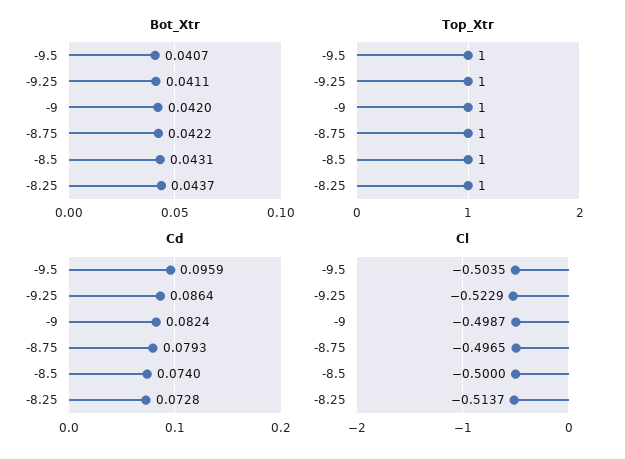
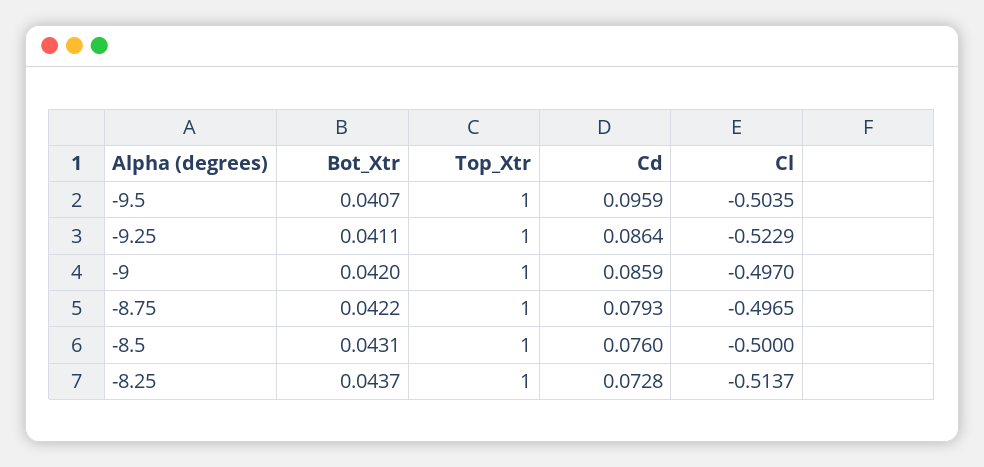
  {
    "Bot_Xtr": {
      "-9.5": 0.0407,
      "-9.25": 0.0411,
      "-9": 0.042,
      "-8.75": 0.0422,
      "-8.5": 0.0431,
      "-8.25": 0.0437
    },
    "Top_Xtr": {
      "-9.5": 1,
      "-9.25": 1,
      "-9": 1,
      "-8.75": 1,
      "-8.5": 1,
      "-8.25": 1
    },
    "Cd": {
      "-9.5": 0.0959,
      "-9.25": 0.0864,
-     "-9": 0.0824,
+     "-9": 0.0859,
      "-8.75": 0.0793,
-     "-8.5": 0.074,
+     "-8.5": 0.076,
      "-8.25": 0.0728
    },
    "Cl": {
      "-9.5": -0.5035,
      "-9.25": -0.5229,
-     "-9": -0.4987,
+     "-9": -0.497,
      "-8.75": -0.4965,
      "-8.5": -0.5,
      "-8.25": -0.5137
    }
  }

